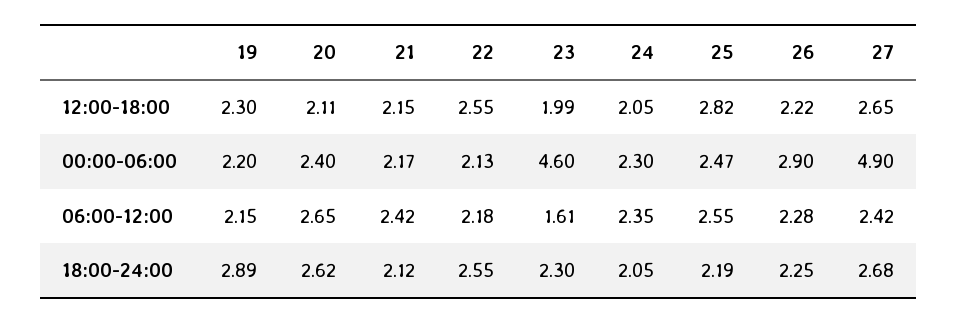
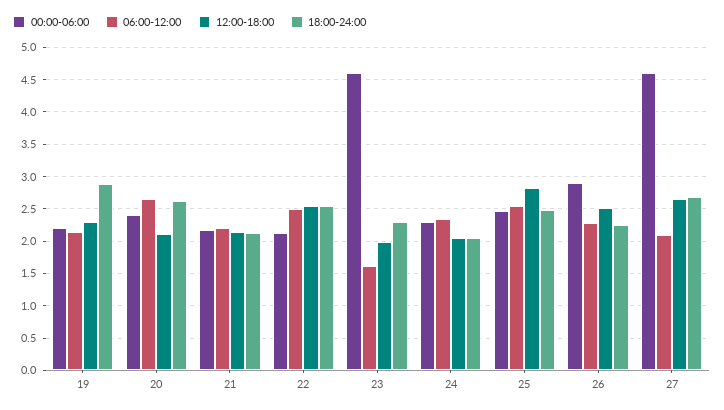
  {
    "12:00-18:00": {
      "19": 2.3,
      "20": 2.11,
      "21": 2.15,
      "22": 2.55,
      "23": 1.99,
      "24": 2.05,
      "25": 2.82,
-     "26": 2.22,
+     "26": 2.5,
      "27": 2.65
    },
    "00:00-06:00": {
      "19": 2.2,
      "20": 2.4,
      "21": 2.17,
      "22": 2.13,
      "23": 4.6,
      "24": 2.3,
      "25": 2.47,
      "26": 2.9,
-     "27": 4.9
+     "27": 4.6
    },
    "06:00-12:00": {
      "19": 2.15,
      "20": 2.65,
-     "21": 2.42,
+     "21": 2.2,
-     "22": 2.18,
+     "22": 2.5,
      "23": 1.61,
      "24": 2.35,
      "25": 2.55,
      "26": 2.28,
-     "27": 2.42
+     "27": 2.1
    },
    "18:00-24:00": {
      "19": 2.89,
      "20": 2.62,
      "21": 2.12,
      "22": 2.55,
      "23": 2.3,
      "24": 2.05,
-     "25": 2.19,
+     "25": 2.5,
      "26": 2.25,
      "27": 2.68
    }
  }

